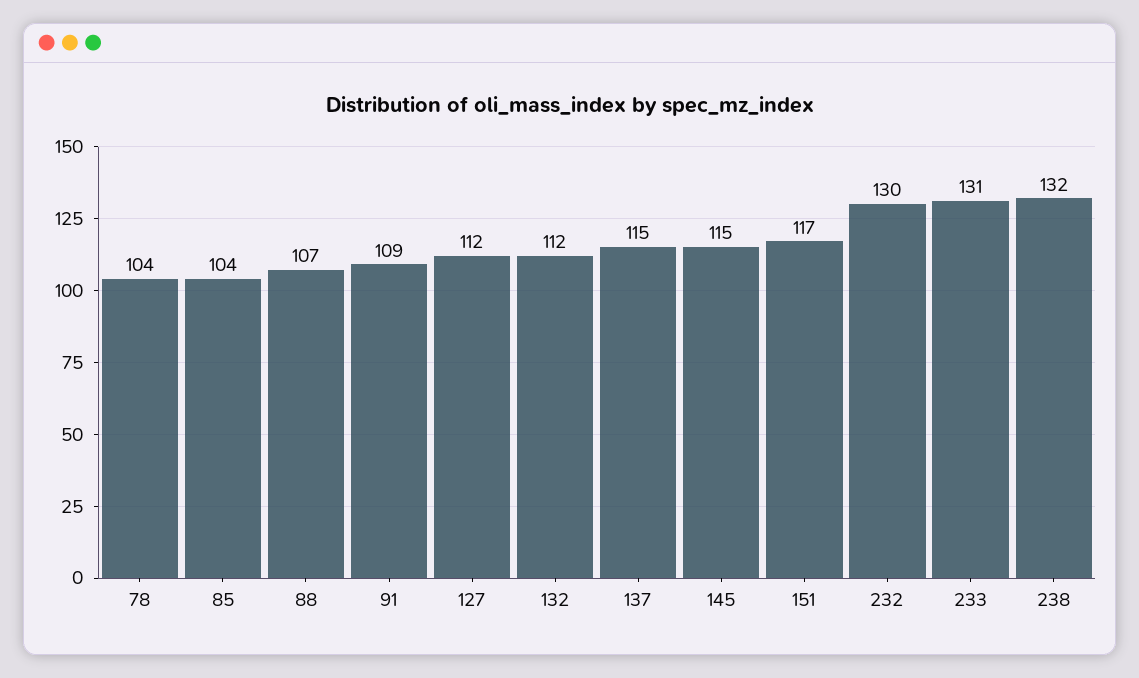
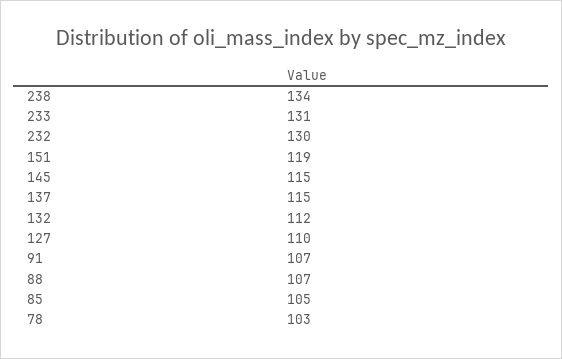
  {
-   "78": 104,
+   "78": 103,
-   "85": 104,
+   "85": 105,
    "88": 107,
-   "91": 109,
+   "91": 107,
-   "127": 112,
+   "127": 110,
    "132": 112,
    "137": 115,
    "145": 115,
-   "151": 117,
+   "151": 119,
    "232": 130,
    "233": 131,
-   "238": 132
+   "238": 134
  }

